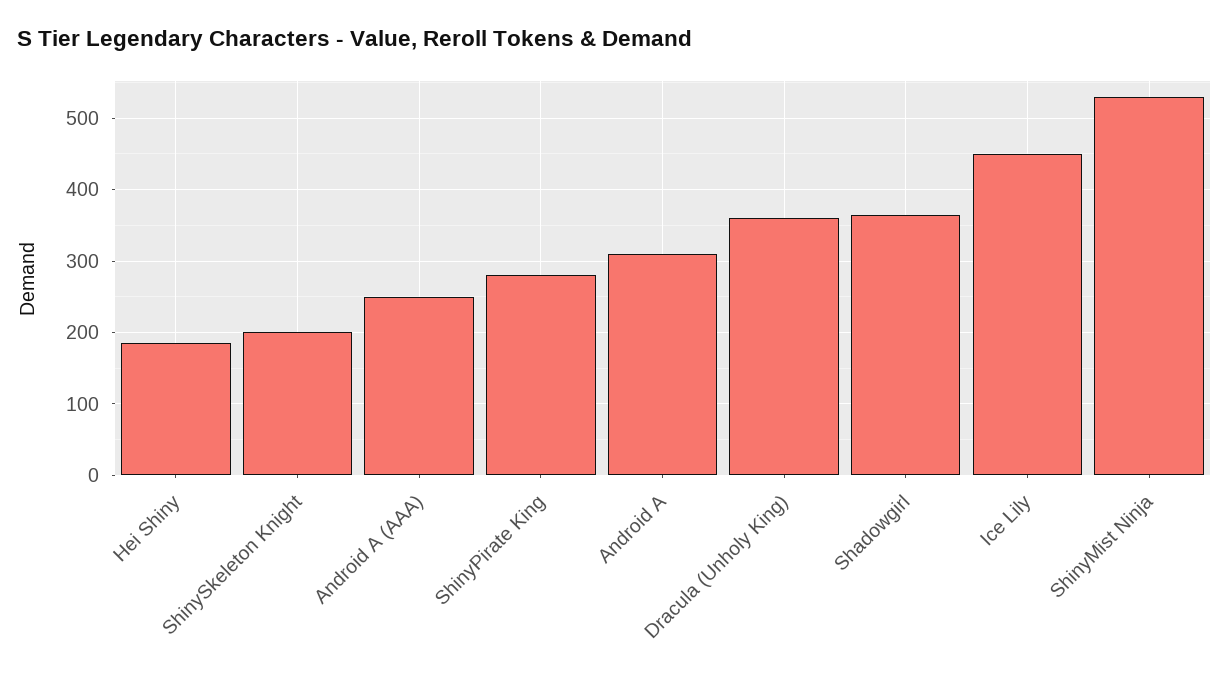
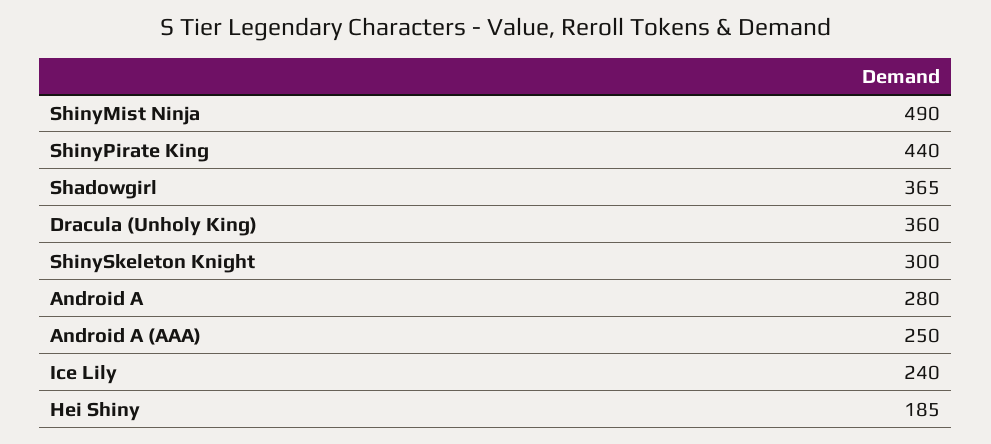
  {
    "Hei Shiny": 185,
-   "ShinySkeleton Knight": 200,
+   "ShinySkeleton Knight": 300,
    "Android A (AAA)": 250,
-   "ShinyPirate King": 280,
+   "ShinyPirate King": 440,
-   "Android A": 310,
+   "Android A": 280,
    "Dracula (Unholy King)": 360,
    "Shadowgirl": 365,
-   "Ice Lily": 450,
+   "Ice Lily": 240,
-   "ShinyMist Ninja": 530
+   "ShinyMist Ninja": 490
  }

